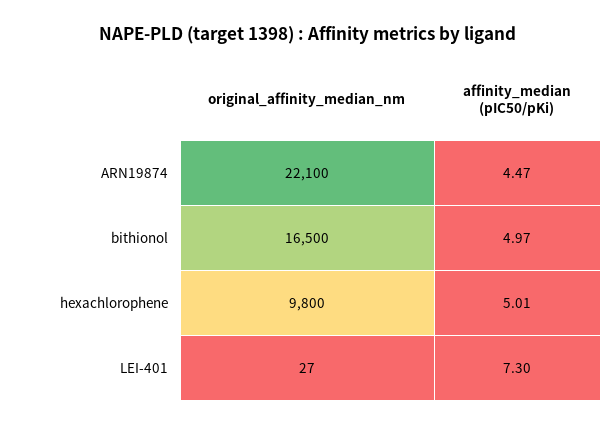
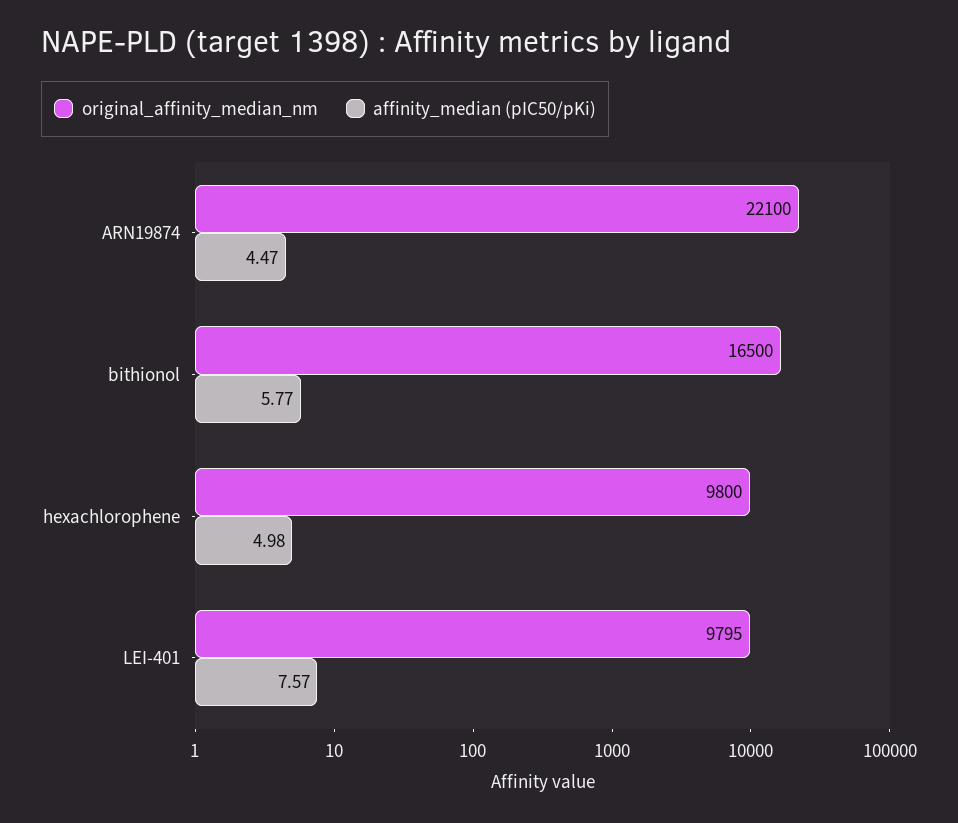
  {
    "original_affinity_median_nm": {
      "ARN19874": 22100,
      "bithionol": 16500,
      "hexachlorophene": 9800,
-     "LEI-401": 27
+     "LEI-401": 9795
    },
    "affinity_median (pIC50/pKi)": {
      "ARN19874": 4.47,
-     "bithionol": 4.97,
+     "bithionol": 5.77,
-     "hexachlorophene": 5.01,
+     "hexachlorophene": 4.98,
-     "LEI-401": 7.3
+     "LEI-401": 7.57
    }
  }

